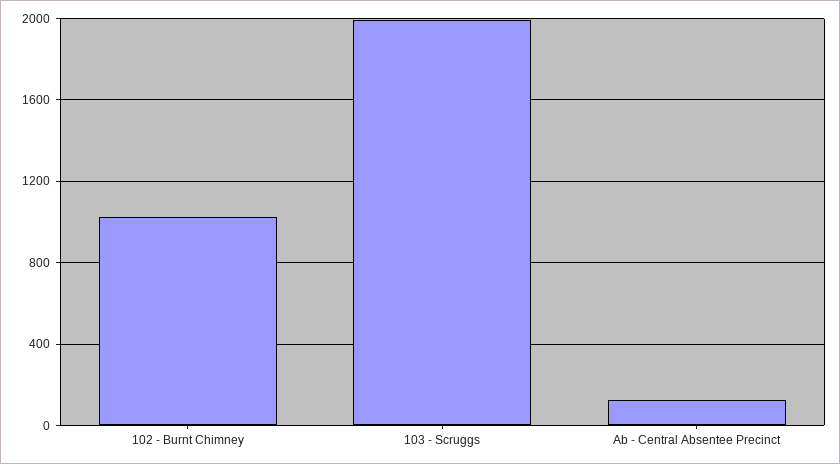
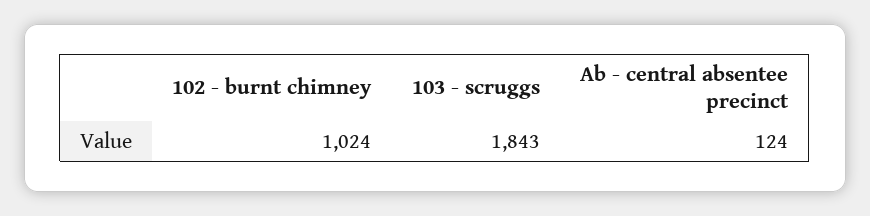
  {
    "102 - Burnt Chimney": 1024,
-   "103 - Scruggs": 2000,
+   "103 - Scruggs": 1843,
    "Ab - Central Absentee Precinct": 124
  }

